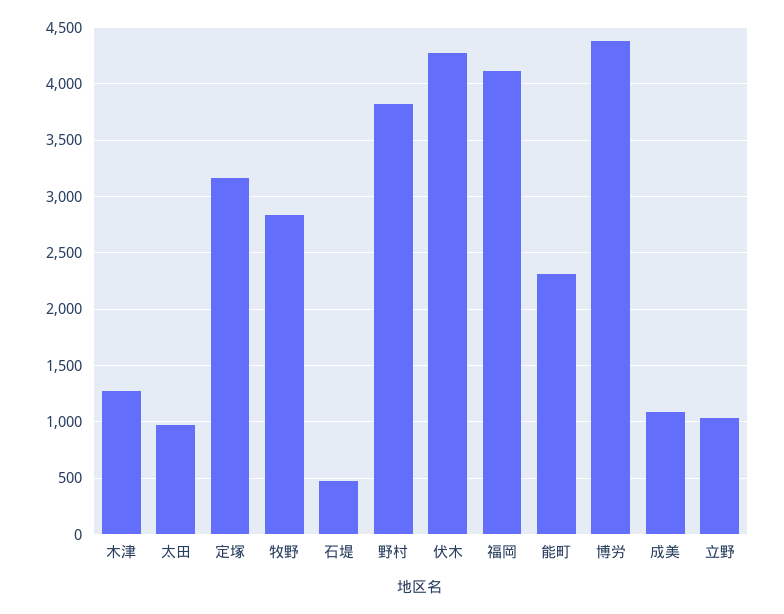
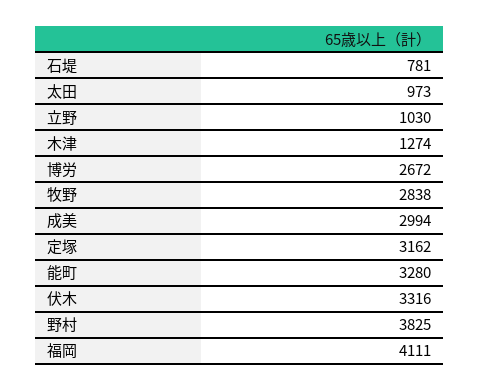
  {
    "木津": 1274,
    "太田": 973,
    "定塚": 3162,
    "牧野": 2838,
-   "石堤": 500,
+   "石堤": 781,
    "野村": 3825,
-   "伏木": 4300,
+   "伏木": 3316,
    "福岡": 4111,
-   "能町": 2300,
+   "能町": 3280,
-   "博労": 4400,
+   "博労": 2672,
-   "成美": 1100,
+   "成美": 2994,
    "立野": 1030
  }

